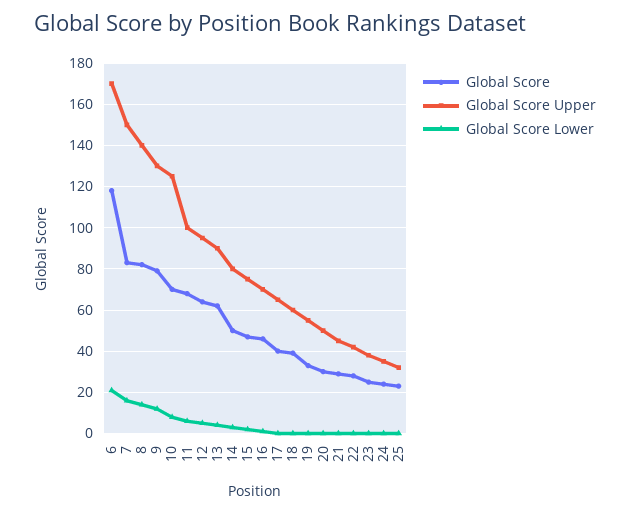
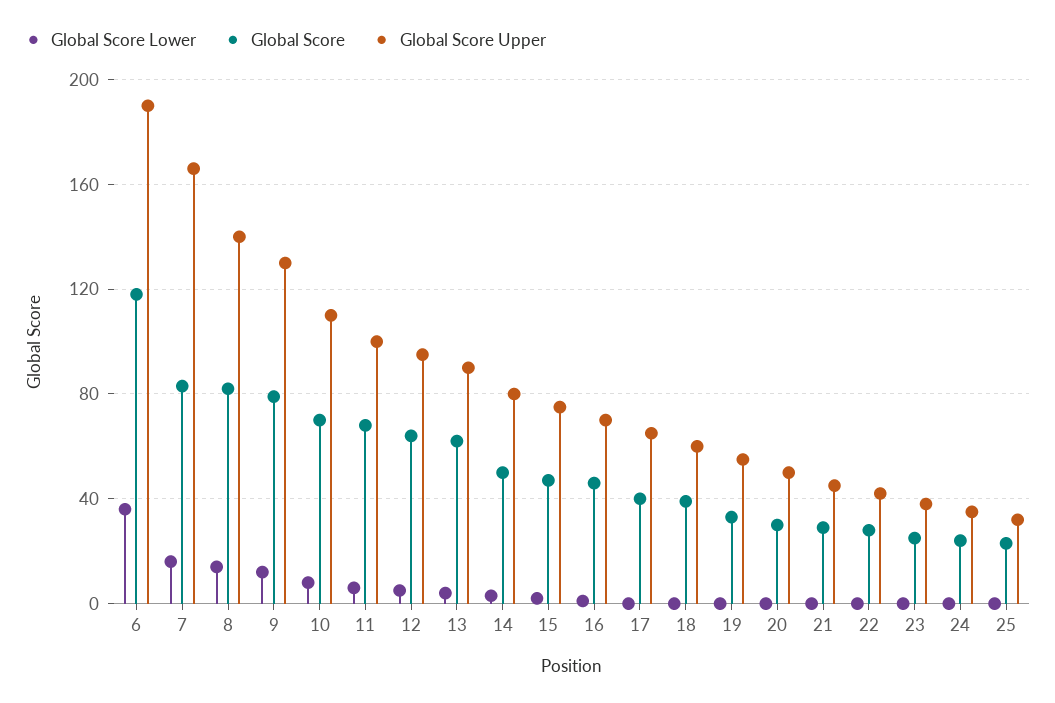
  {
    "Global Score": {
      "6": 120,
      "7": 85,
      "8": 80,
      "9": 80,
      "10": 70,
      "11": 70,
      "12": 65,
      "13": 60,
      "14": 50,
      "15": 45,
      "16": 45,
      "17": 40,
      "18": 40,
      "19": 35,
      "20": 30,
      "21": 30,
      "22": 30,
      "23": 25,
      "24": 25,
      "25": 25
    },
    "Global Score Upper": {
-     "6": 170,
+     "6": 190,
-     "7": 150,
+     "7": 165,
      "8": 140,
      "9": 130,
-     "10": 125,
+     "10": 110,
      "11": 100,
      "12": 95,
      "13": 90,
      "14": 80,
      "15": 75,
      "16": 70,
      "17": 65,
      "18": 60,
      "19": 55,
      "20": 50,
      "21": 45,
      "22": 40,
      "23": 40,
      "24": 35,
      "25": 30
    },
    "Global Score Lower": {
-     "6": 20,
+     "6": 35,
      "7": 15,
      "8": 15,
      "9": 10,
      "10": 10,
      "11": 5,
      "12": 5,
      "13": 5,
      "14": 5,
      "15": 0,
      "16": 0,
      "17": 0,
      "18": 0,
      "19": 0,
      "20": 0,
      "21": 0,
      "22": 0,
      "23": 0,
      "24": 0,
      "25": 0
    }
  }

